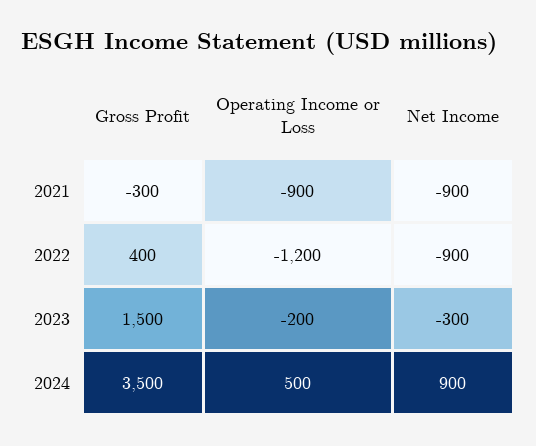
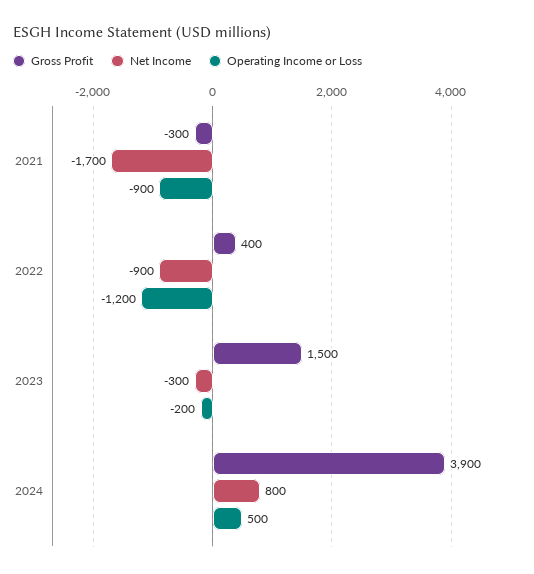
  {
    "Gross Profit": {
      "2021": -300,
      "2022": 400,
      "2023": 1500,
-     "2024": 3500
+     "2024": 3900
    },
    "Operating Income or Loss": {
      "2021": -900,
      "2022": -1200,
      "2023": -200,
      "2024": 500
    },
    "Net Income": {
-     "2021": -900,
+     "2021": -1700,
      "2022": -900,
      "2023": -300,
-     "2024": 900
+     "2024": 800
    }
  }

